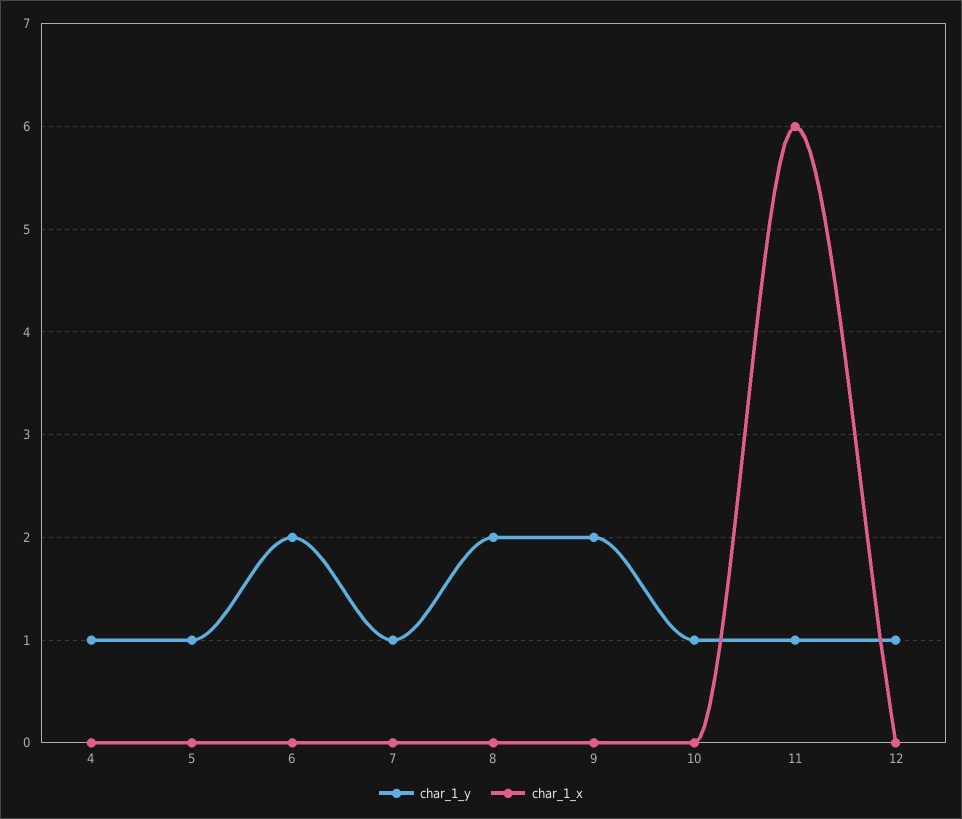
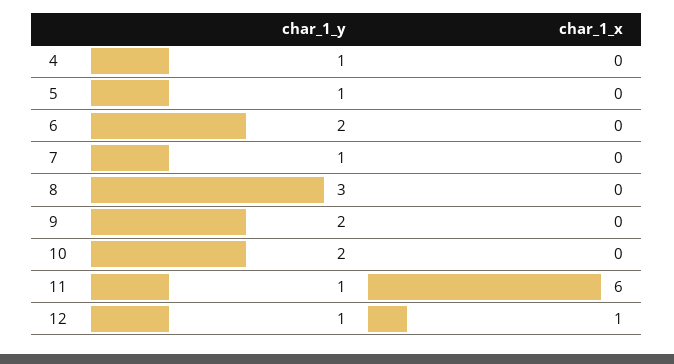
  {
    "char_1_y": {
      "4": 1,
      "5": 1,
      "6": 2,
      "7": 1,
-     "8": 2,
+     "8": 3,
      "9": 2,
-     "10": 1,
+     "10": 2,
      "11": 1,
      "12": 1
    },
    "char_1_x": {
      "4": 0,
      "5": 0,
      "6": 0,
      "7": 0,
      "8": 0,
      "9": 0,
      "10": 0,
      "11": 6,
-     "12": 0
+     "12": 1
    }
  }

